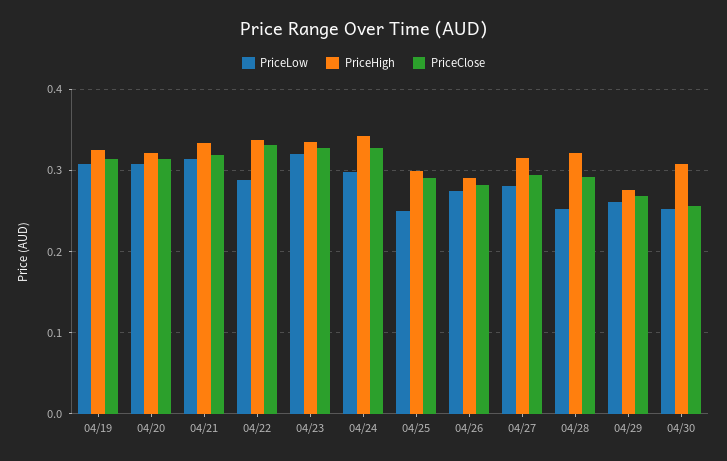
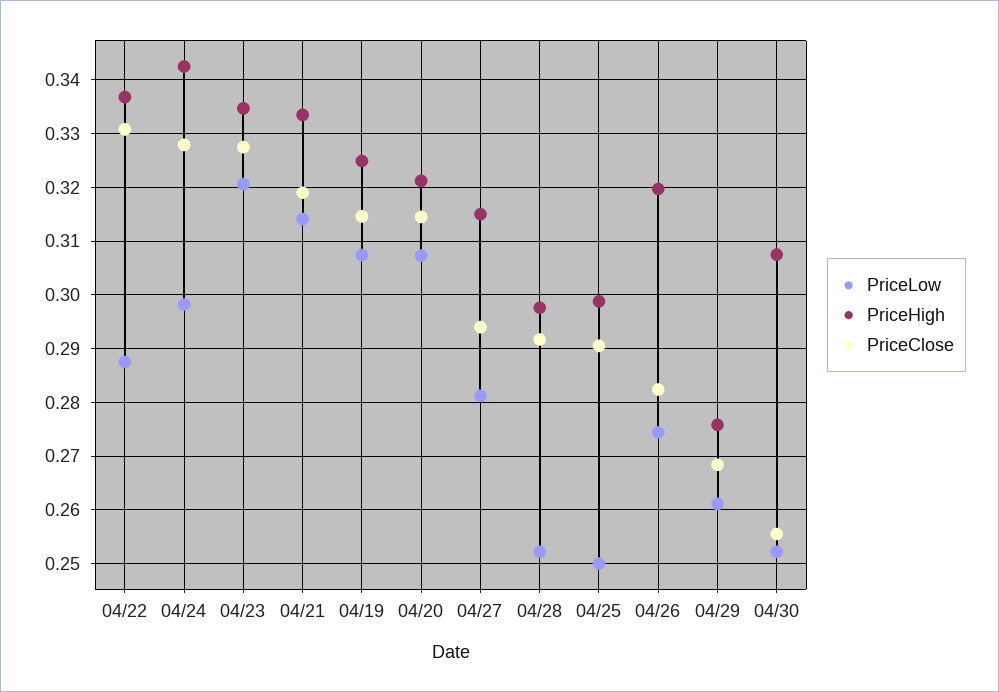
  {
    "PriceLow": {
      "04/19": 0.308,
      "04/20": 0.308,
      "04/21": 0.314,
      "04/22": 0.288,
      "04/23": 0.32,
      "04/24": 0.298,
      "04/25": 0.25,
      "04/26": 0.274,
      "04/27": 0.282,
      "04/28": 0.252,
      "04/29": 0.262,
      "04/30": 0.252
    },
    "PriceHigh": {
      "04/19": 0.324,
      "04/20": 0.322,
      "04/21": 0.334,
      "04/22": 0.336,
      "04/23": 0.334,
      "04/24": 0.342,
      "04/25": 0.298,
-     "04/26": 0.29,
+     "04/26": 0.32,
      "04/27": 0.316,
-     "04/28": 0.32,
+     "04/28": 0.298,
      "04/29": 0.276,
      "04/30": 0.308
    },
    "PriceClose": {
      "04/19": 0.314,
      "04/20": 0.314,
      "04/21": 0.32,
      "04/22": 0.33,
      "04/23": 0.328,
      "04/24": 0.328,
      "04/25": 0.29,
      "04/26": 0.282,
      "04/27": 0.294,
      "04/28": 0.292,
      "04/29": 0.268,
      "04/30": 0.256
    }
  }

